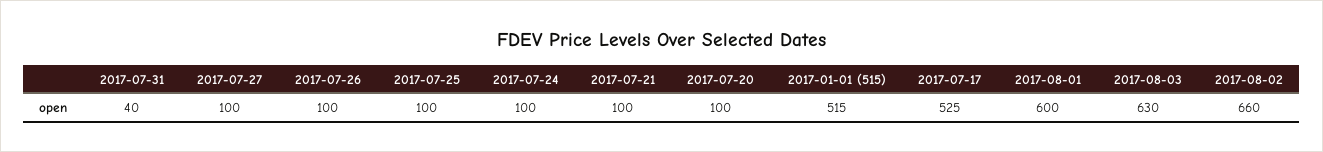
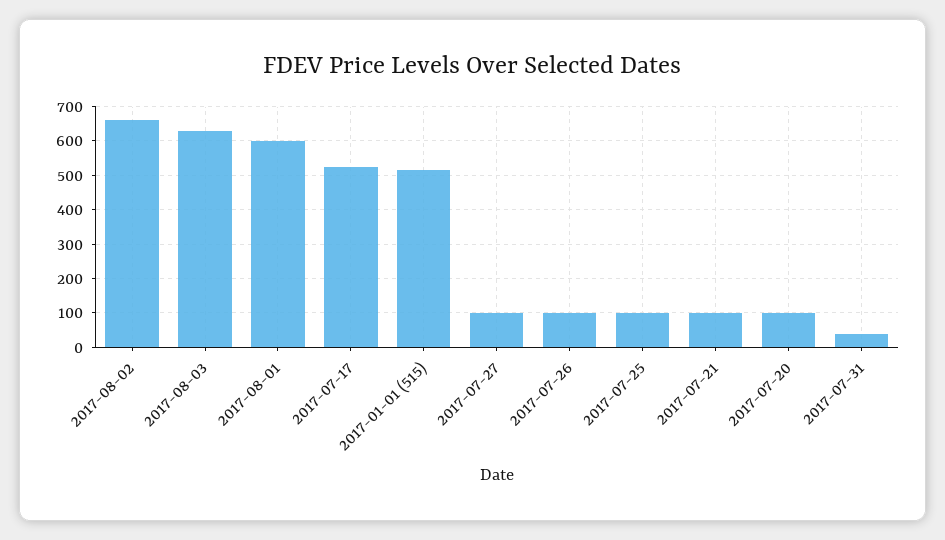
  {
    "2017-07-31": 40,
    "2017-07-27": 100,
    "2017-07-26": 100,
    "2017-07-25": 100,
-   "2017-07-24": 100,
    "2017-07-21": 100,
    "2017-07-20": 100,
    "2017-01-01 (515)": 515,
    "2017-07-17": 525,
    "2017-08-01": 600,
    "2017-08-03": 630,
    "2017-08-02": 660
  }

